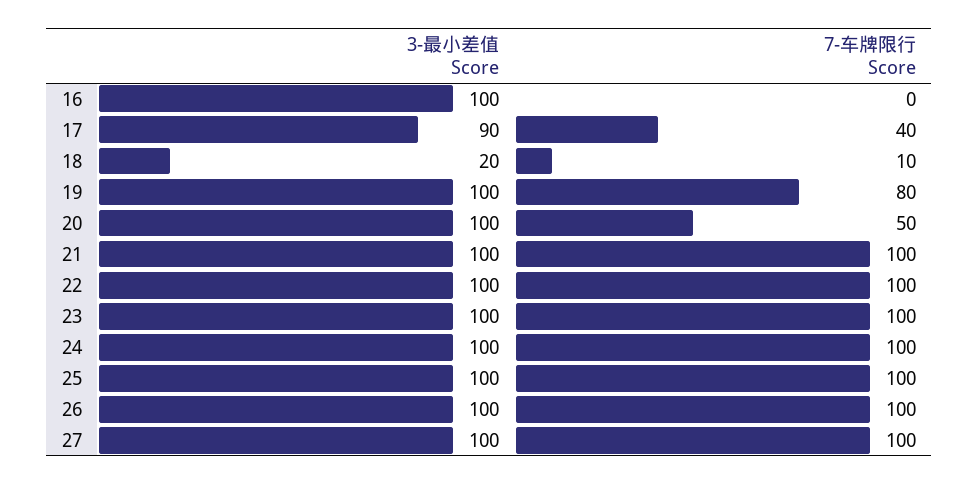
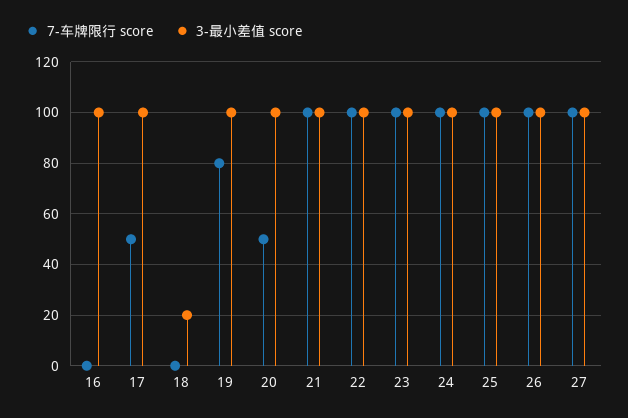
  {
    "3-最小差值 Score": {
      "16": 100,
-     "17": 90,
+     "17": 100,
      "18": 20,
      "19": 100,
      "20": 100,
      "21": 100,
      "22": 100,
      "23": 100,
      "24": 100,
      "25": 100,
      "26": 100,
      "27": 100
    },
    "7-车牌限行 Score": {
      "16": 0,
-     "17": 40,
+     "17": 50,
-     "18": 10,
+     "18": 0,
      "19": 80,
      "20": 50,
      "21": 100,
      "22": 100,
      "23": 100,
      "24": 100,
      "25": 100,
      "26": 100,
      "27": 100
    }
  }

